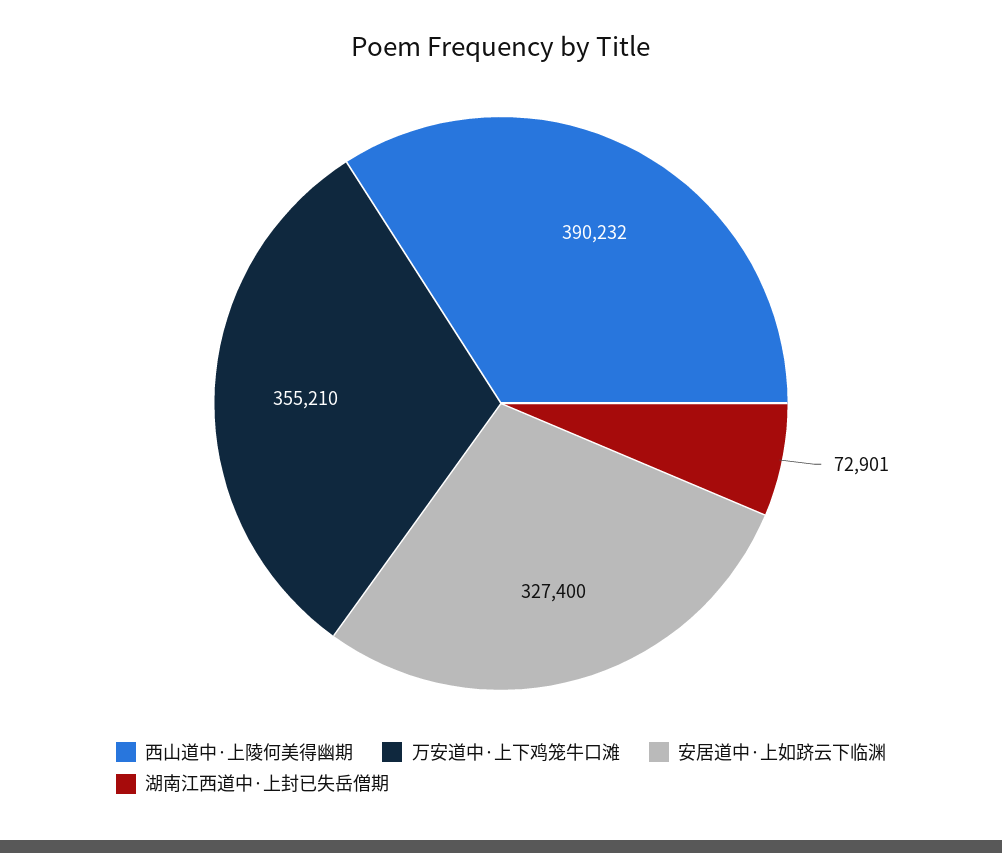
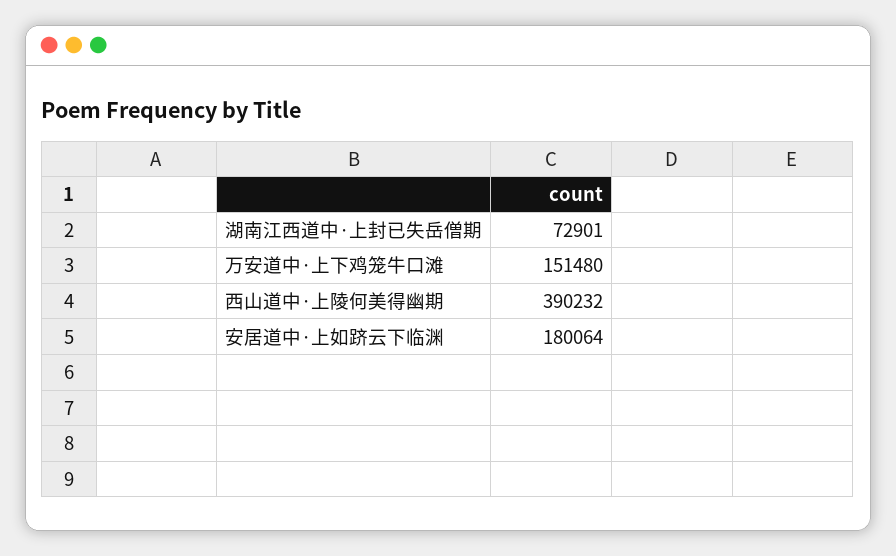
  {
    "西山道中·上陵何美得幽期": 390232,
-   "万安道中·上下鸡笼牛口滩": 355210,
+   "万安道中·上下鸡笼牛口滩": 151480,
-   "安居道中·上如跻云下临渊": 327400,
+   "安居道中·上如跻云下临渊": 180064,
    "湖南江西道中·上封已失岳僧期": 72901
  }

